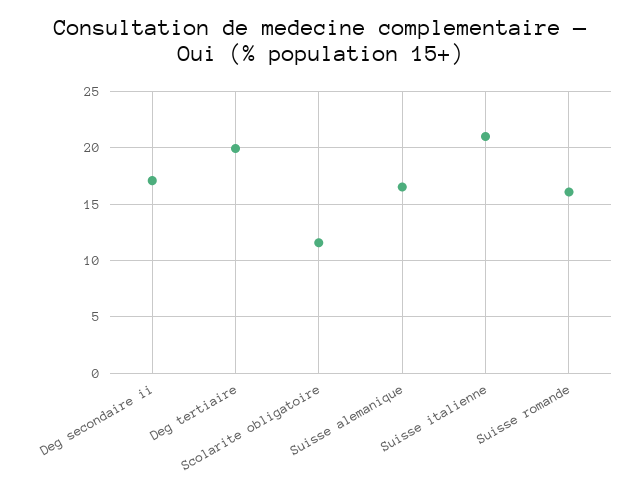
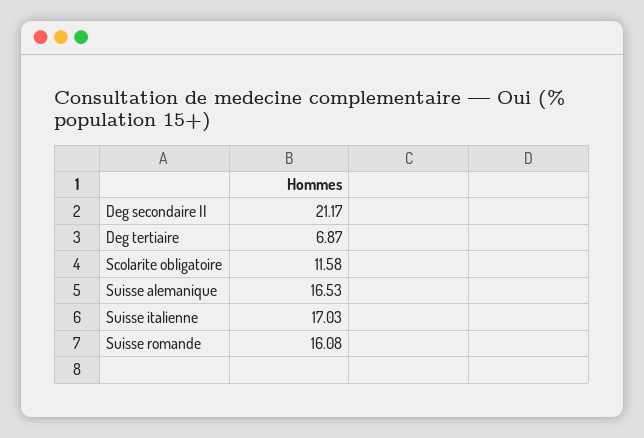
  {
-   "Deg secondaire ii": 17,
+   "Deg secondaire ii": 21.17,
-   "Deg tertiaire": 20,
+   "Deg tertiaire": 6.87,
    "Scolarite obligatoire": 11.58,
    "Suisse alemanique": 16.53,
-   "Suisse italienne": 21,
+   "Suisse italienne": 17.03,
    "Suisse romande": 16.08
  }

